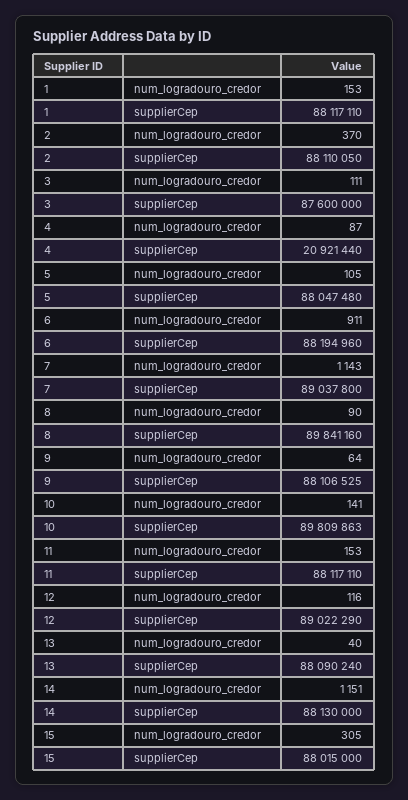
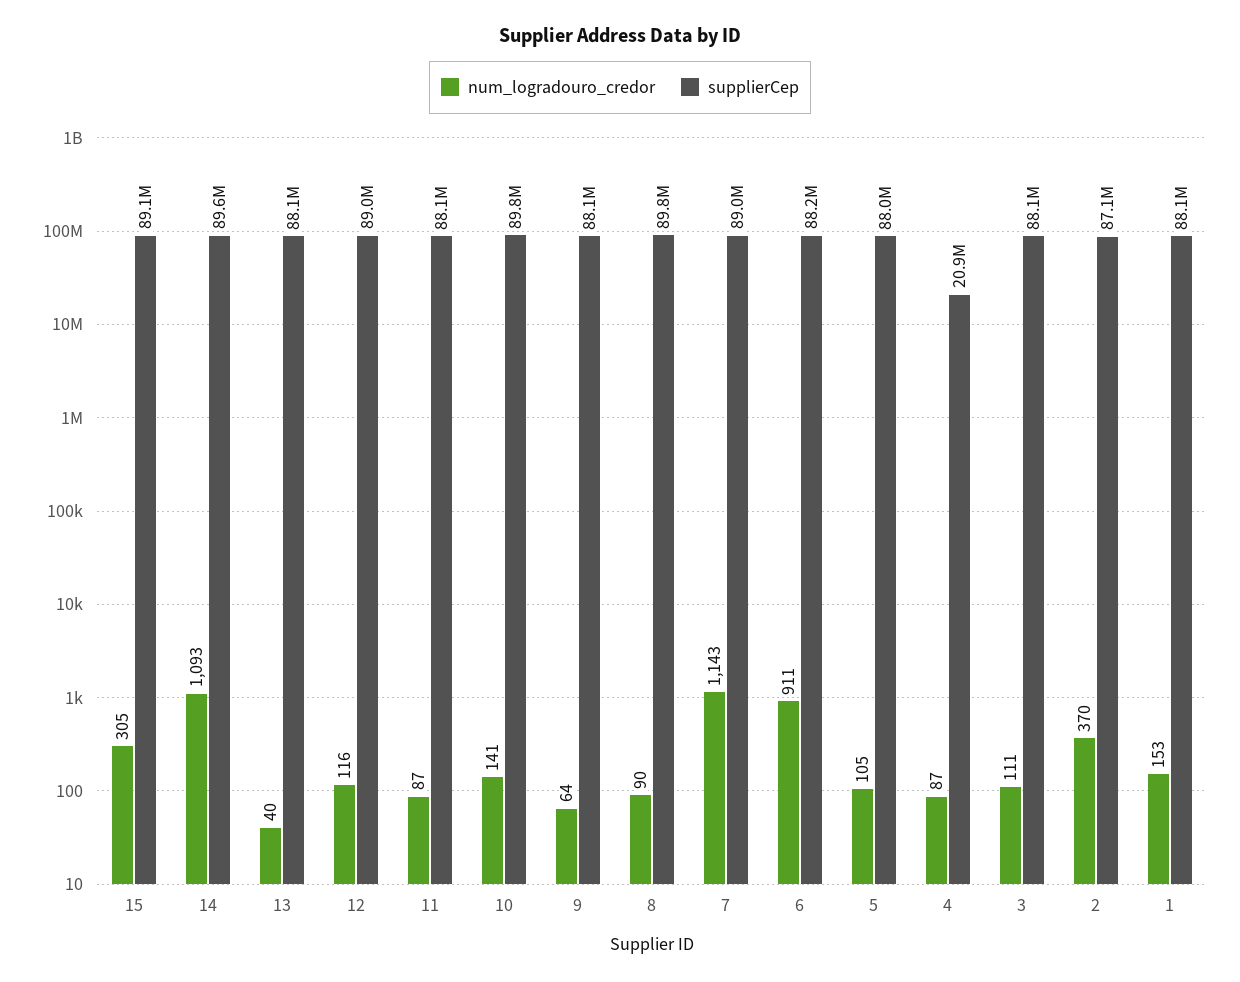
  {
    "num_logradouro_credor": {
      "1": 153,
      "2": 370,
      "3": 111,
      "4": 87,
      "5": 105,
      "6": 911,
      "7": 1143,
      "8": 90,
      "9": 64,
      "10": 141,
-     "11": 153,
+     "11": 87,
      "12": 116,
      "13": 40,
-     "14": 1151,
+     "14": 1093,
      "15": 305
    },
    "supplierCep": {
      "1": 88117110,
-     "2": 88110050,
+     "2": 87100000,
-     "3": 87600000,
+     "3": 88100000,
      "4": 20921440,
      "5": 88047480,
      "6": 88194960,
      "7": 89037800,
      "8": 89841160,
      "9": 88106525,
      "10": 89809863,
      "11": 88117110,
      "12": 89022290,
      "13": 88090240,
-     "14": 88130000,
+     "14": 89600000,
-     "15": 88015000
+     "15": 89100000
    }
  }

